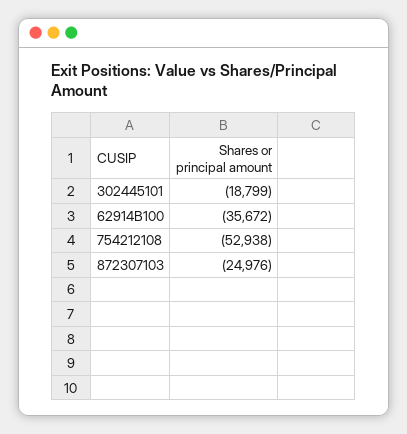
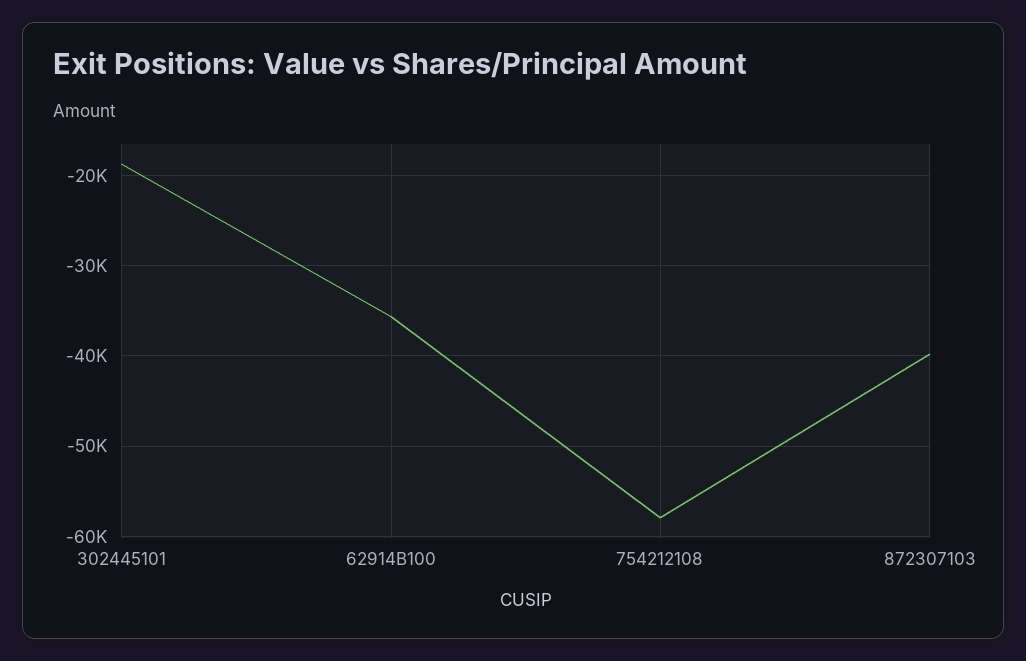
  {
    "302445101": -18799,
    "62914B100": -35672,
-   "754212108": -52938,
+   "754212108": -58000,
-   "872307103": -24976
+   "872307103": -40000
  }

